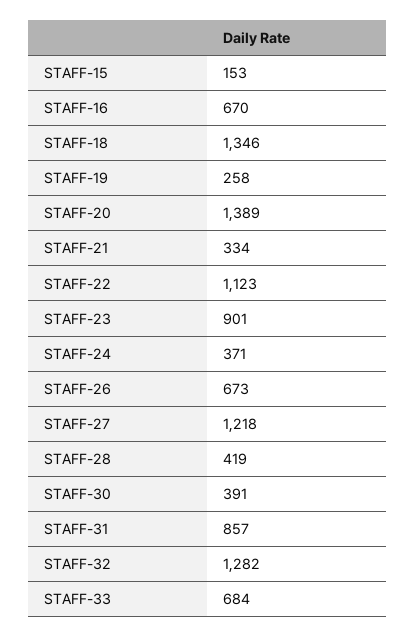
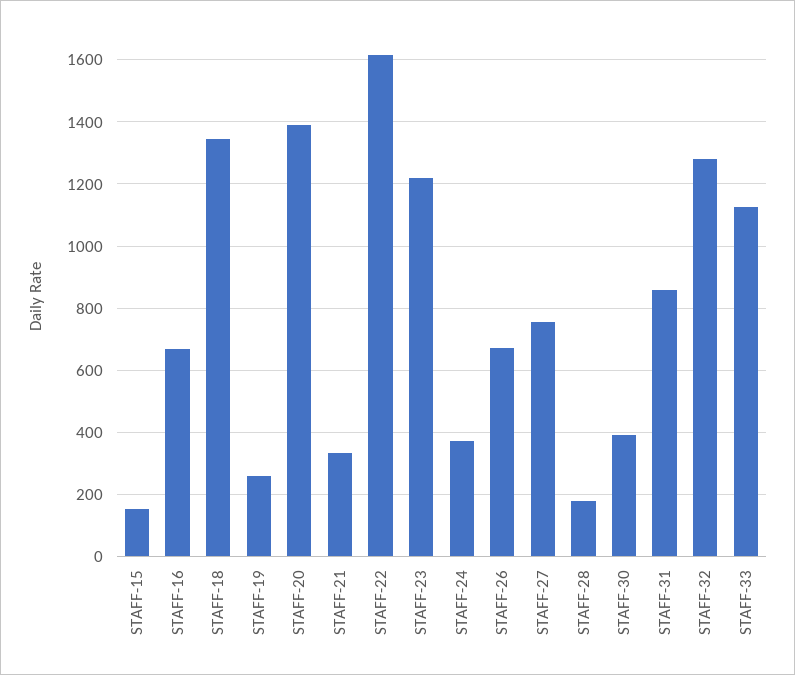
  {
    "STAFF-15": 153,
    "STAFF-16": 670,
    "STAFF-18": 1346,
    "STAFF-19": 258,
    "STAFF-20": 1389,
    "STAFF-21": 334,
-   "STAFF-22": 1123,
+   "STAFF-22": 1620,
-   "STAFF-23": 901,
+   "STAFF-23": 1220,
    "STAFF-24": 371,
    "STAFF-26": 673,
-   "STAFF-27": 1218,
+   "STAFF-27": 760,
-   "STAFF-28": 419,
+   "STAFF-28": 180,
    "STAFF-30": 391,
    "STAFF-31": 857,
    "STAFF-32": 1282,
-   "STAFF-33": 684
+   "STAFF-33": 1120
  }

